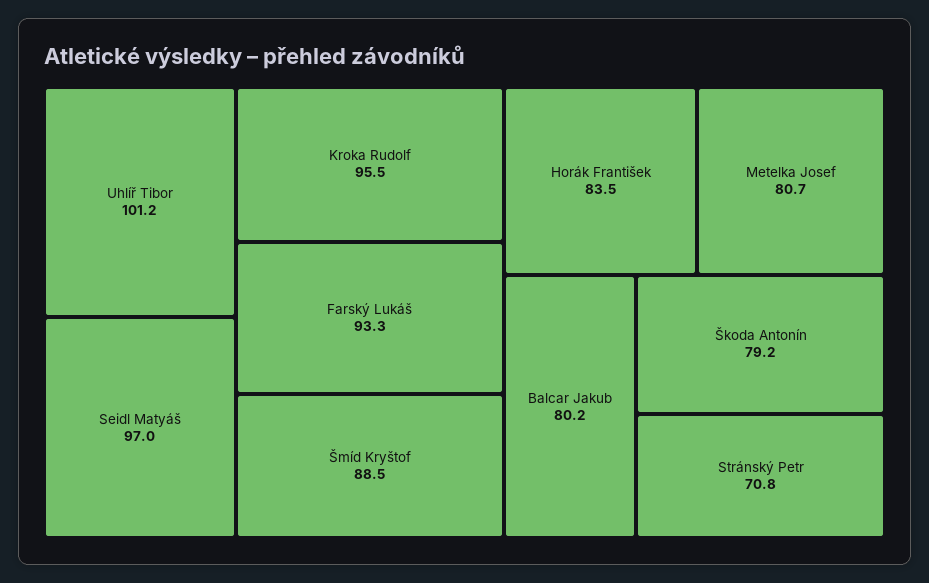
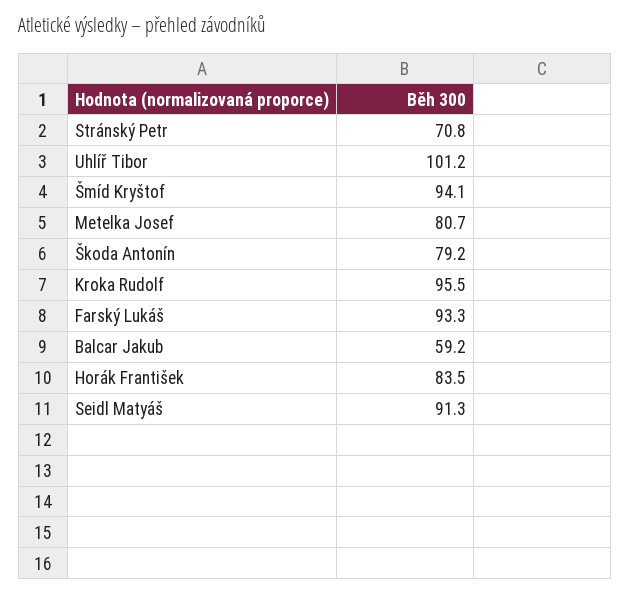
  {
    "Uhlíř Tibor": 101.2,
-   "Seidl Matyáš": 97,
+   "Seidl Matyáš": 91.3,
    "Kroka Rudolf": 95.5,
    "Farský Lukáš": 93.3,
-   "Šmíd Kryštof": 88.5,
+   "Šmíd Kryštof": 94.1,
    "Horák František": 83.5,
    "Metelka Josef": 80.7,
-   "Balcar Jakub": 80.2,
+   "Balcar Jakub": 59.2,
    "Škoda Antonín": 79.2,
    "Stránský Petr": 70.8
  }

